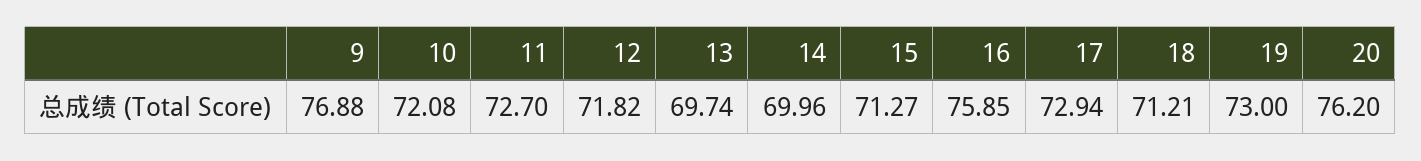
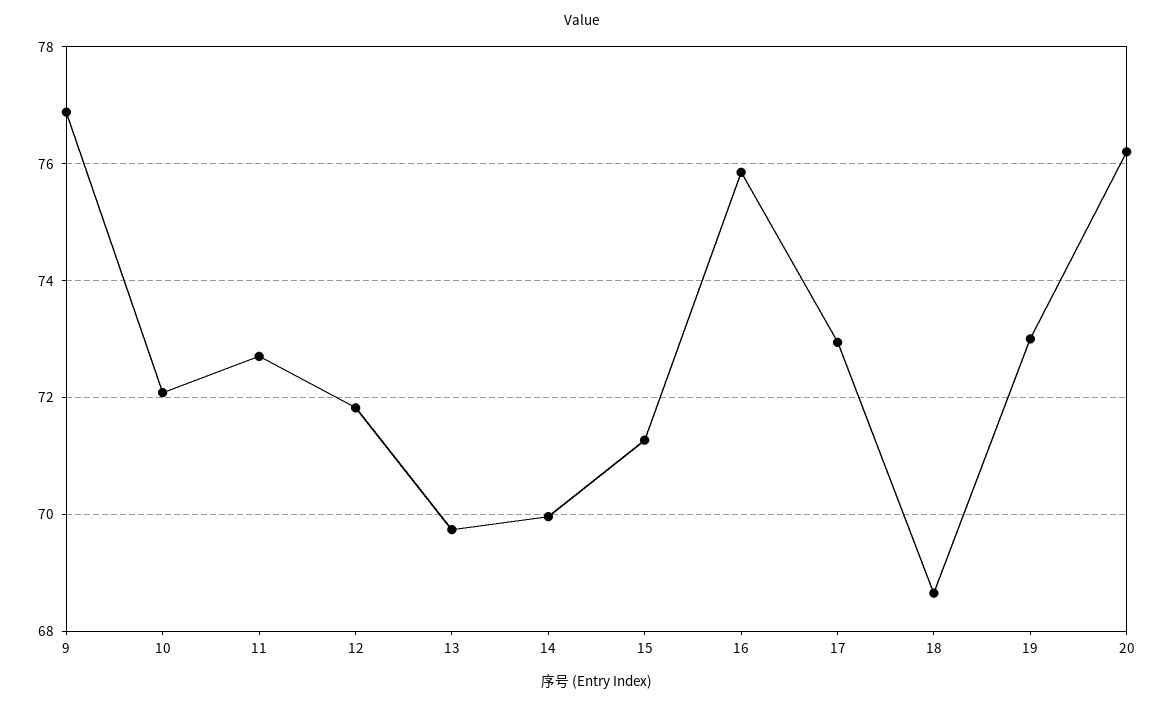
  {
    "9": 76.88,
    "10": 72.08,
    "11": 72.7,
    "12": 71.82,
    "13": 69.74,
    "14": 69.96,
    "15": 71.27,
    "16": 75.85,
    "17": 72.94,
-   "18": 71.21,
+   "18": 68.6,
    "19": 73,
    "20": 76.2
  }

